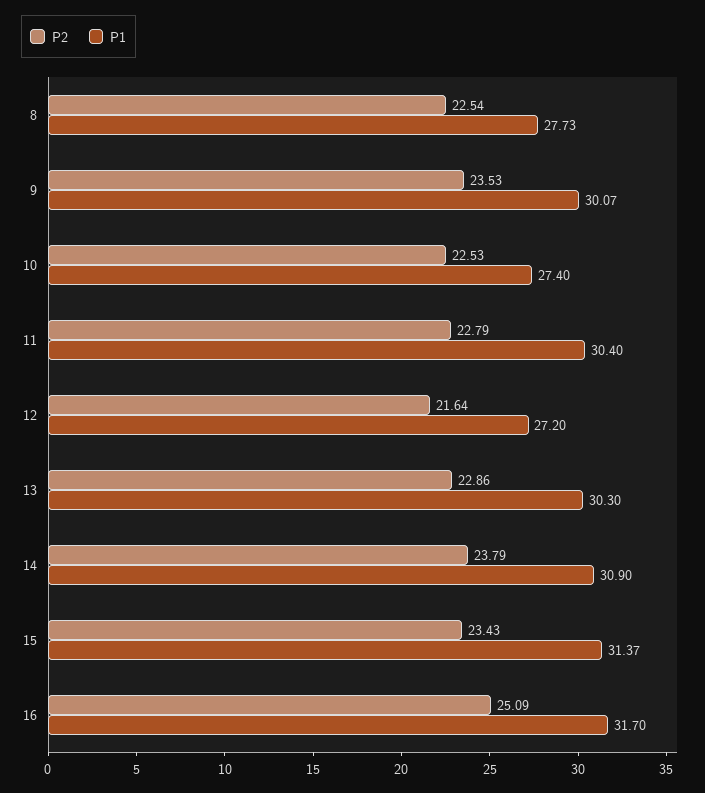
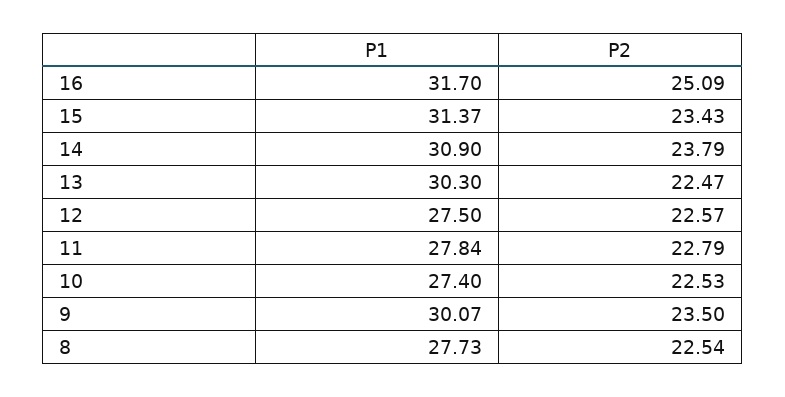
  {
    "P2": {
      "8": 22.54,
-     "9": 23.53,
+     "9": 23.5,
      "10": 22.53,
      "11": 22.79,
-     "12": 21.64,
+     "12": 22.57,
-     "13": 22.86,
+     "13": 22.47,
      "14": 23.79,
      "15": 23.43,
      "16": 25.09
    },
    "P1": {
      "8": 27.73,
      "9": 30.07,
      "10": 27.4,
-     "11": 30.4,
+     "11": 27.84,
-     "12": 27.2,
+     "12": 27.5,
      "13": 30.3,
      "14": 30.9,
      "15": 31.37,
      "16": 31.7
    }
  }

